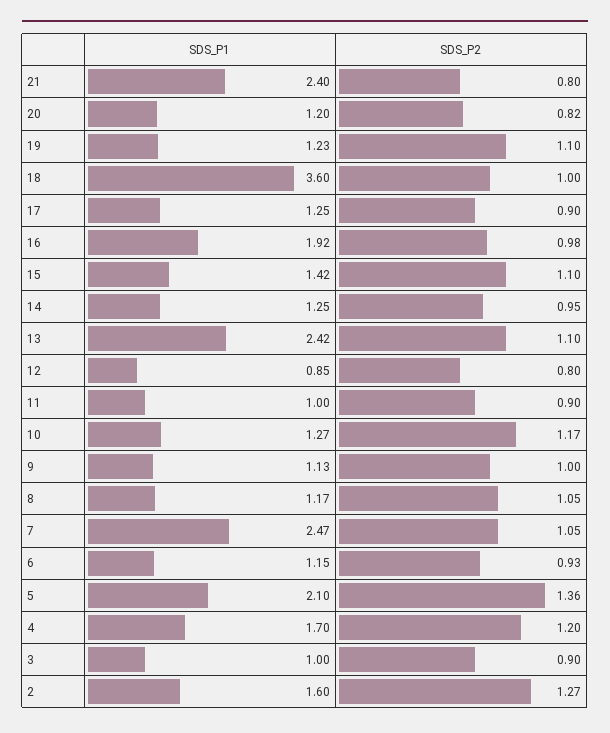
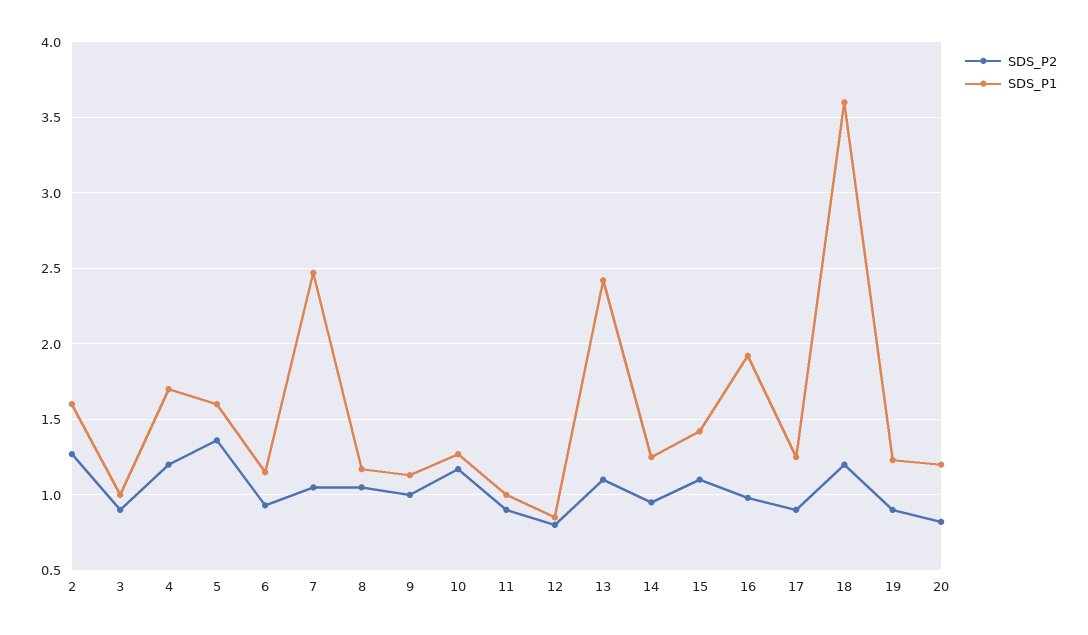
  {
    "SDS_P1": {
-     "21": 2.4,
      "20": 1.2,
      "19": 1.23,
      "18": 3.6,
      "17": 1.25,
      "16": 1.92,
      "15": 1.42,
      "14": 1.25,
      "13": 2.42,
      "12": 0.85,
      "11": 1,
      "10": 1.27,
      "9": 1.13,
      "8": 1.17,
      "7": 2.47,
      "6": 1.15,
-     "5": 2.1,
+     "5": 1.6,
      "4": 1.7,
      "3": 1,
      "2": 1.6
    },
    "SDS_P2": {
-     "21": 0.8,
      "20": 0.82,
-     "19": 1.1,
+     "19": 0.9,
-     "18": 1,
+     "18": 1.2,
      "17": 0.9,
      "16": 0.98,
      "15": 1.1,
      "14": 0.95,
      "13": 1.1,
      "12": 0.8,
      "11": 0.9,
      "10": 1.17,
      "9": 1,
      "8": 1.05,
      "7": 1.05,
      "6": 0.93,
      "5": 1.36,
      "4": 1.2,
      "3": 0.9,
      "2": 1.27
    }
  }

